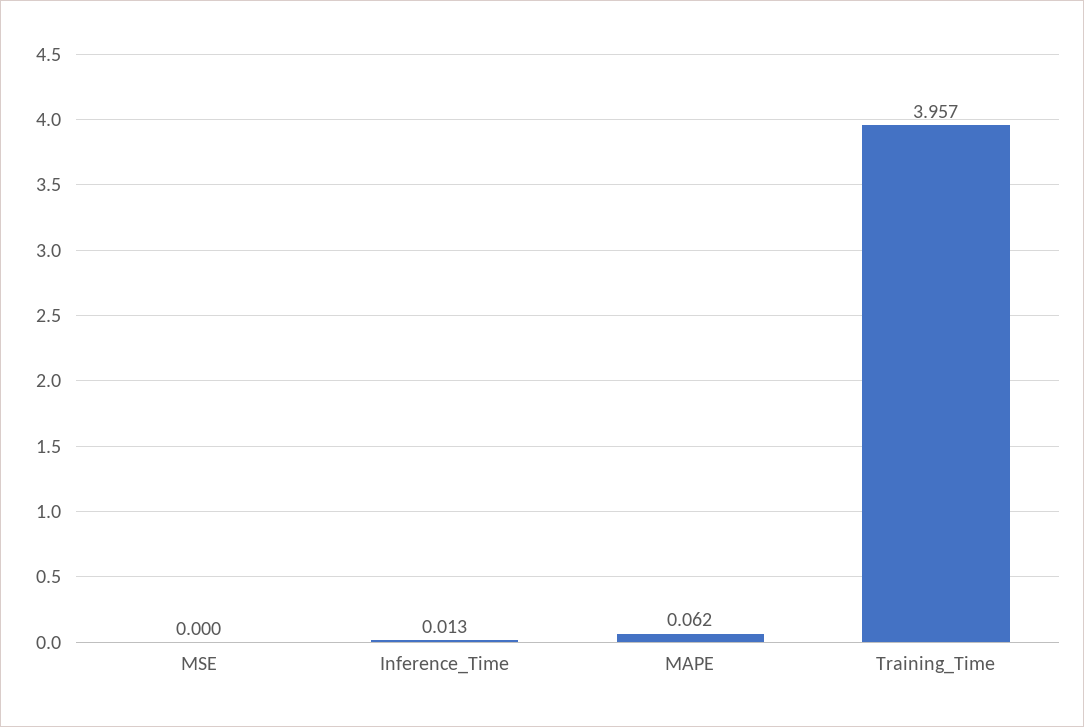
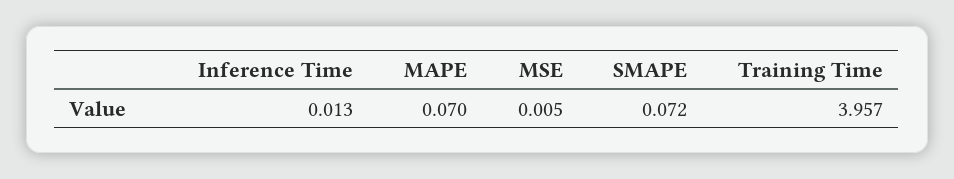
  {
-   "MSE": 0,
+   "MSE": 0.005,
    "Inference_Time": 0.013,
-   "MAPE": 0.062,
+   "MAPE": 0.07,
-   "Training_Time": 3.957
+   "Training_Time": 3.957,
+   "SMAPE": 0.072
  }

